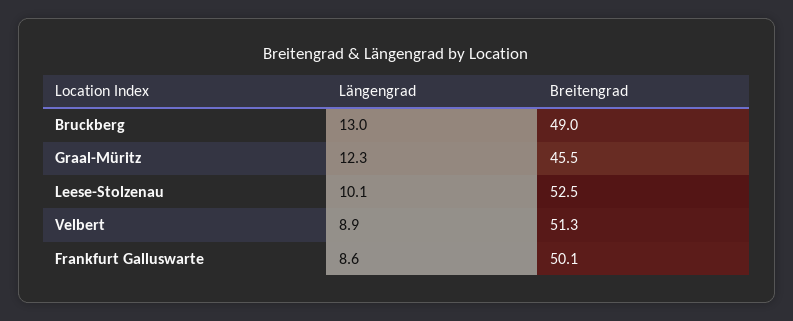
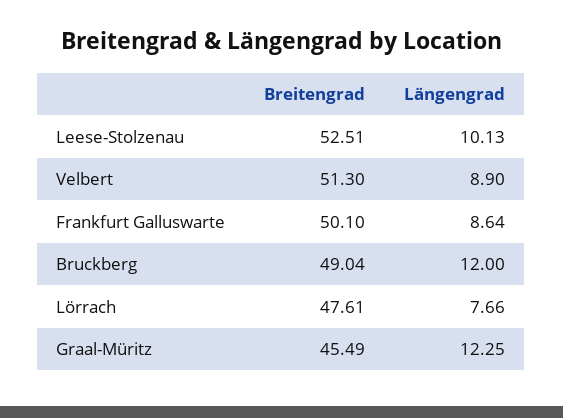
  {
    "Längengrad": {
-     "Bruckberg": 13,
+     "Bruckberg": 12,
      "Graal-Müritz": 12.25,
      "Leese-Stolzenau": 10.13,
      "Velbert": 8.9,
-     "Frankfurt Galluswarte": 8.64
+     "Frankfurt Galluswarte": 8.64,
+     "Lörrach": 7.66
    },
    "Breitengrad": {
      "Bruckberg": 49.04,
      "Graal-Müritz": 45.49,
      "Leese-Stolzenau": 52.51,
      "Velbert": 51.3,
-     "Frankfurt Galluswarte": 50.1
+     "Frankfurt Galluswarte": 50.1,
+     "Lörrach": 47.61
    }
  }

